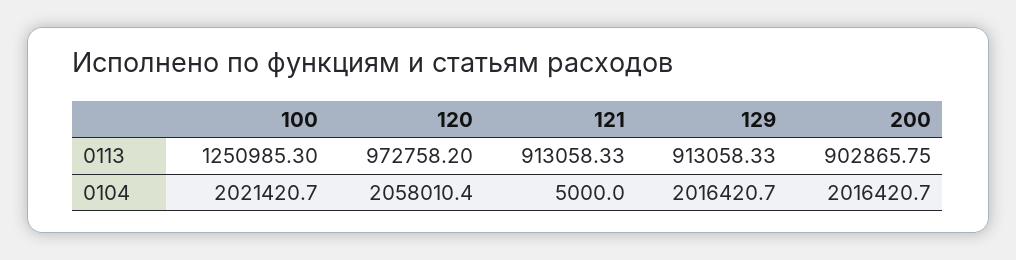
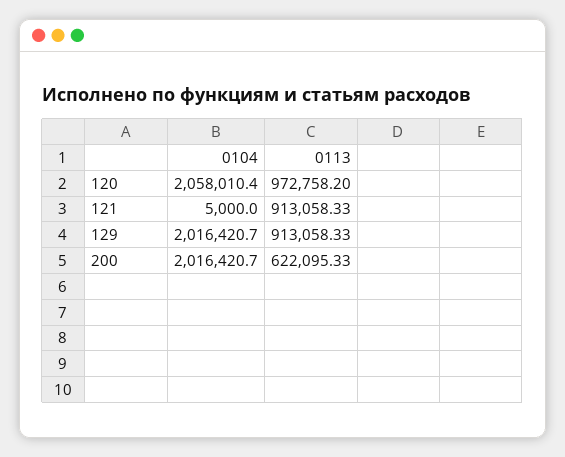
  {
-   "100": {
-     "0113": 1250985.3,
-     "0104": 2021420.7
-   },
    "120": {
      "0113": 972758.2,
      "0104": 2058010.4
    },
    "121": {
      "0113": 913058.33,
      "0104": 5000
    },
    "129": {
      "0113": 913058.33,
      "0104": 2016420.7
    },
    "200": {
-     "0113": 902865.75,
+     "0113": 622095.33,
      "0104": 2016420.7
    }
  }

